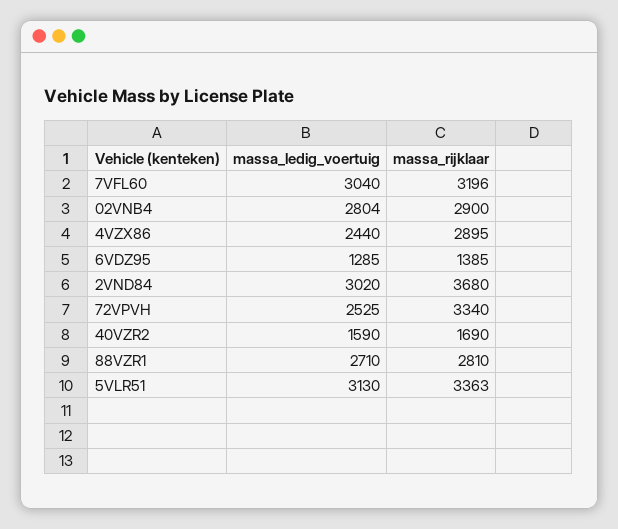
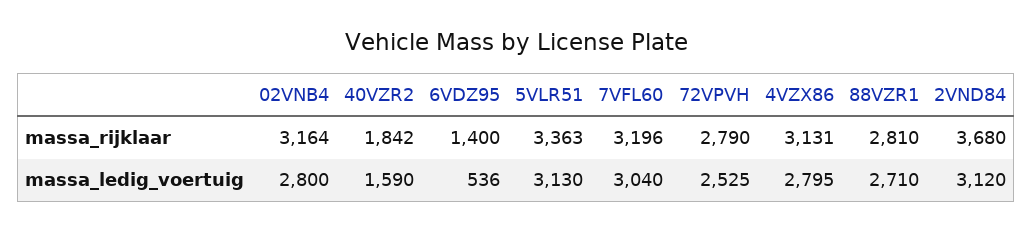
  {
    "massa_ledig_voertuig": {
      "7VFL60": 3040,
-     "02VNB4": 2804,
+     "02VNB4": 2800,
-     "4VZX86": 2440,
+     "4VZX86": 2795,
-     "6VDZ95": 1285,
+     "6VDZ95": 536,
-     "2VND84": 3020,
+     "2VND84": 3120,
      "72VPVH": 2525,
      "40VZR2": 1590,
      "88VZR1": 2710,
      "5VLR51": 3130
    },
    "massa_rijklaar": {
      "7VFL60": 3196,
-     "02VNB4": 2900,
+     "02VNB4": 3164,
-     "4VZX86": 2895,
+     "4VZX86": 3131,
-     "6VDZ95": 1385,
+     "6VDZ95": 1400,
      "2VND84": 3680,
-     "72VPVH": 3340,
+     "72VPVH": 2790,
-     "40VZR2": 1690,
+     "40VZR2": 1842,
      "88VZR1": 2810,
      "5VLR51": 3363
    }
  }

